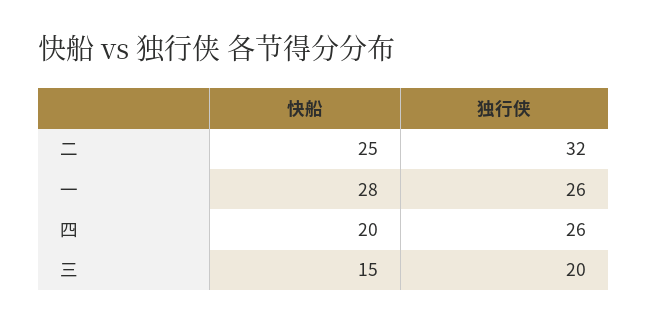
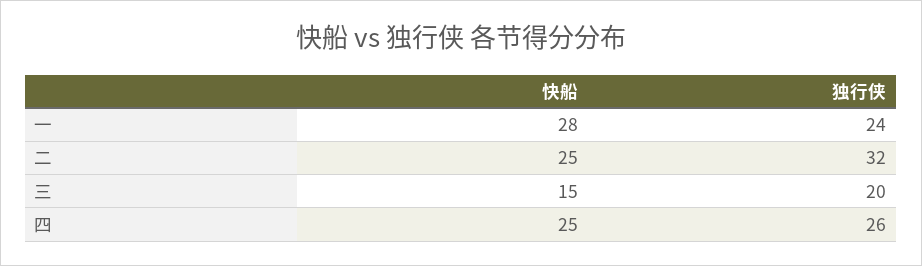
  {
    "快船": {
      "二": 25,
      "一": 28,
-     "四": 20,
+     "四": 25,
      "三": 15
    },
    "独行侠": {
      "二": 32,
-     "一": 26,
+     "一": 24,
      "四": 26,
      "三": 20
    }
  }

